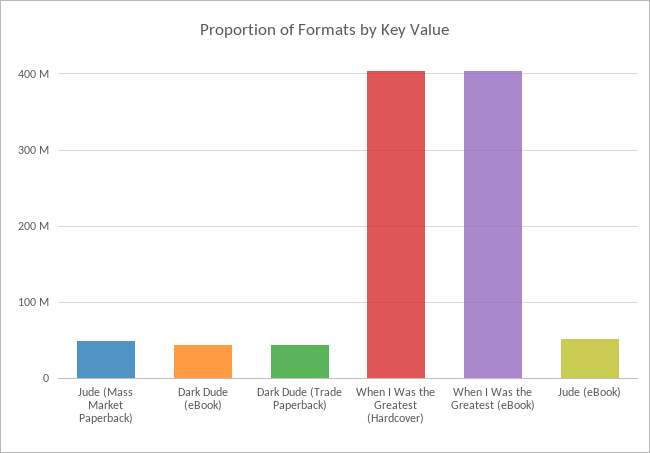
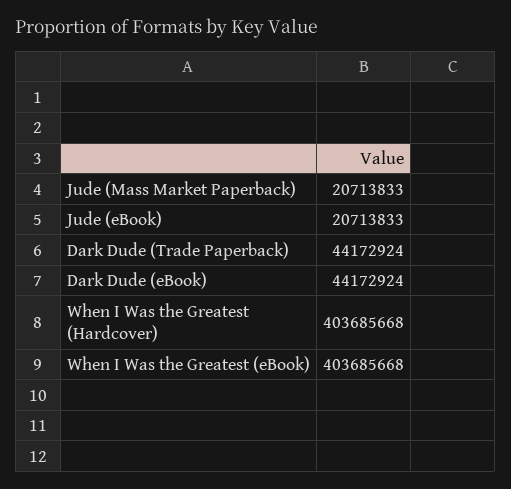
  {
-   "Jude (Mass Market Paperback)": 50000000,
+   "Jude (Mass Market Paperback)": 20713833,
    "Dark Dude (eBook)": 44172924,
    "Dark Dude (Trade Paperback)": 44172924,
    "When I Was the Greatest (Hardcover)": 403685668,
    "When I Was the Greatest (eBook)": 403685668,
-   "Jude (eBook)": 50000000
+   "Jude (eBook)": 20713833
  }

